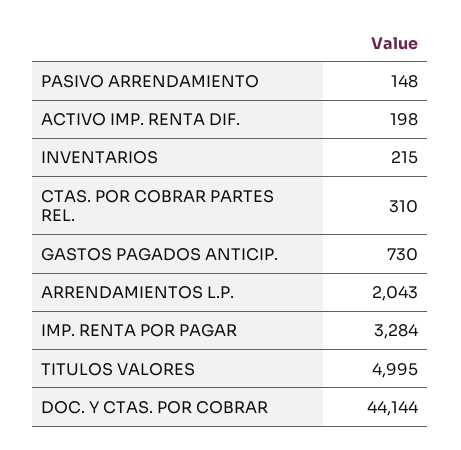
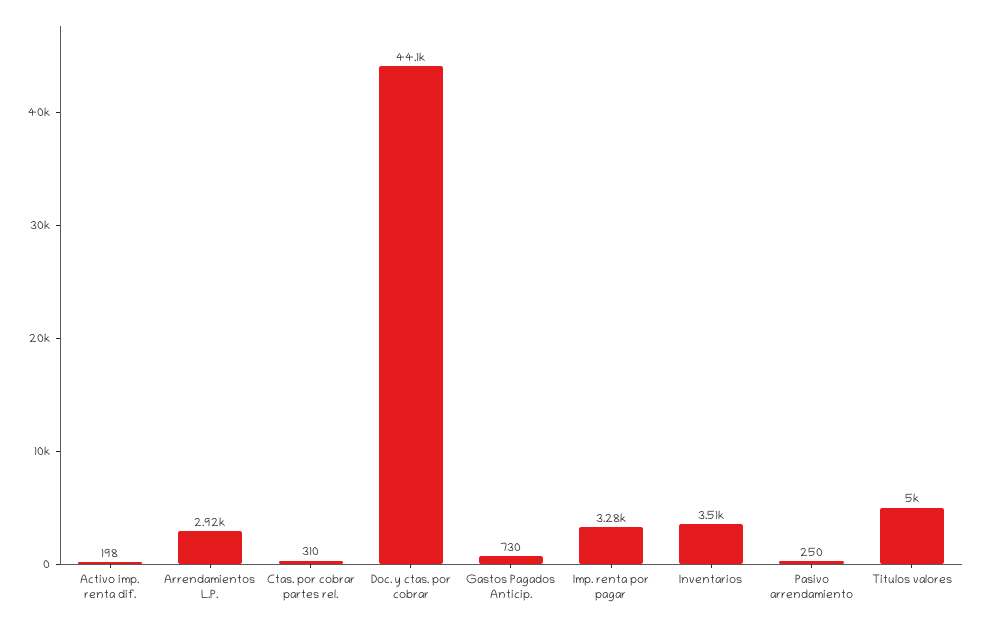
  {
-   "PASIVO ARRENDAMIENTO": 148,
+   "PASIVO ARRENDAMIENTO": 250,
    "ACTIVO IMP. RENTA DIF.": 198,
-   "INVENTARIOS": 215,
+   "INVENTARIOS": 3510,
    "CTAS. POR COBRAR PARTES REL.": 310,
    "GASTOS PAGADOS ANTICIP.": 730,
-   "ARRENDAMIENTOS L.P.": 2043,
+   "ARRENDAMIENTOS L.P.": 2920,
    "IMP. RENTA POR PAGAR": 3284,
    "TITULOS VALORES": 4995,
    "DOC. Y CTAS. POR COBRAR": 44144
  }

